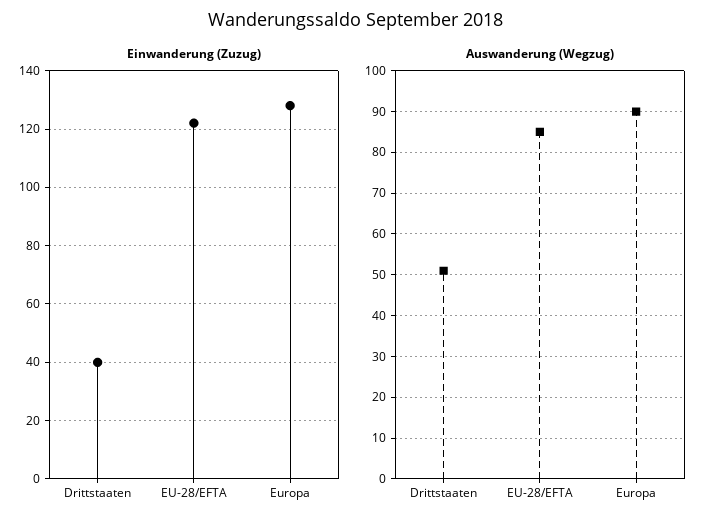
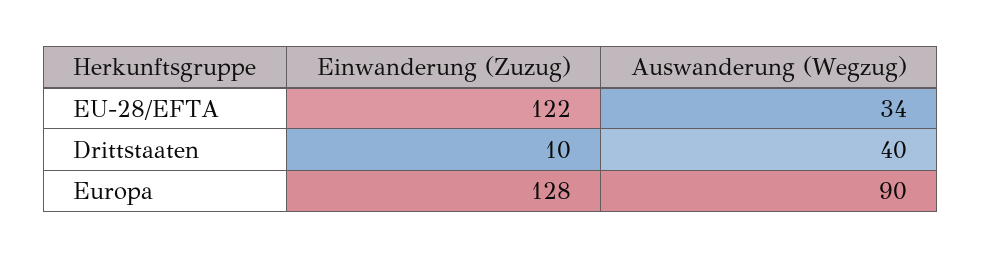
  {
    "Einwanderung (Zuzug)": {
-     "Drittstaaten": 40,
+     "Drittstaaten": 10,
      "EU-28/EFTA": 122,
      "Europa": 128
    },
    "Auswanderung (Wegzug)": {
-     "Drittstaaten": 50,
+     "Drittstaaten": 40,
-     "EU-28/EFTA": 85,
+     "EU-28/EFTA": 34,
      "Europa": 90
    }
  }

